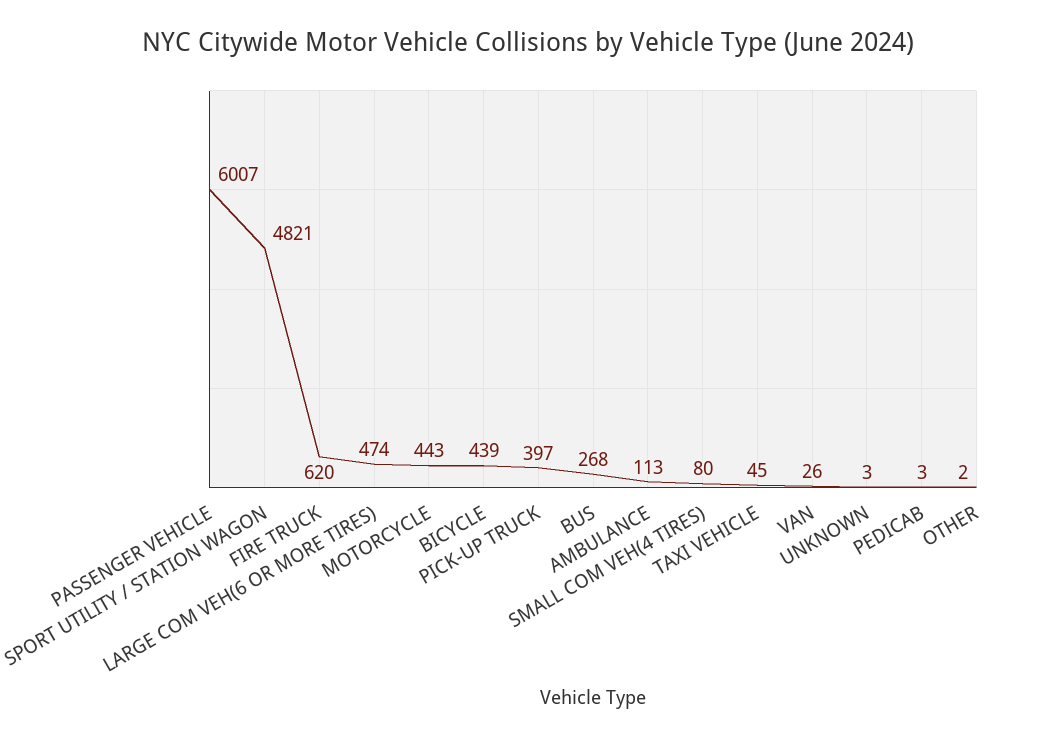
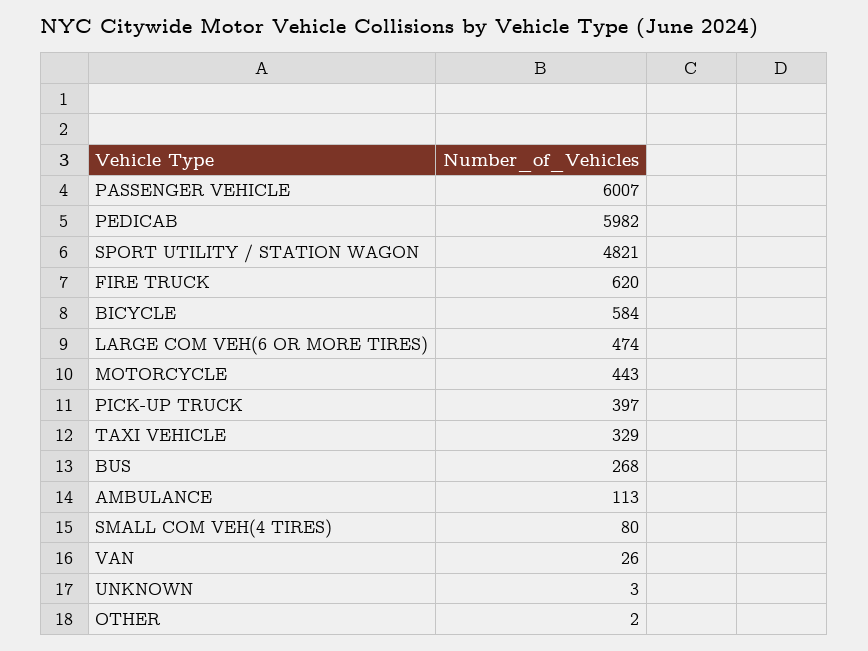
  {
    "PASSENGER VEHICLE": 6007,
    "SPORT UTILITY / STATION WAGON": 4821,
    "FIRE TRUCK": 620,
    "LARGE COM VEH(6 OR MORE TIRES)": 474,
    "MOTORCYCLE": 443,
-   "BICYCLE": 439,
+   "BICYCLE": 584,
    "PICK-UP TRUCK": 397,
    "BUS": 268,
    "AMBULANCE": 113,
    "SMALL COM VEH(4 TIRES)": 80,
-   "TAXI VEHICLE": 45,
+   "TAXI VEHICLE": 329,
    "VAN": 26,
    "UNKNOWN": 3,
-   "PEDICAB": 3,
+   "PEDICAB": 5982,
    "OTHER": 2
  }

